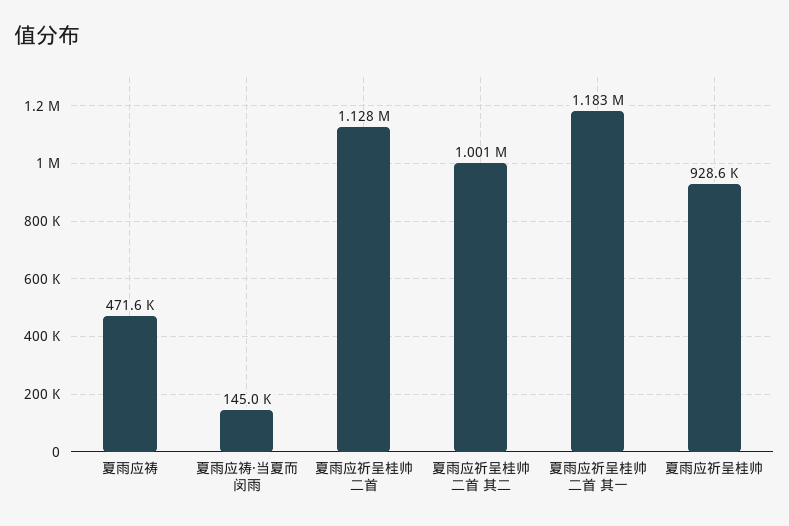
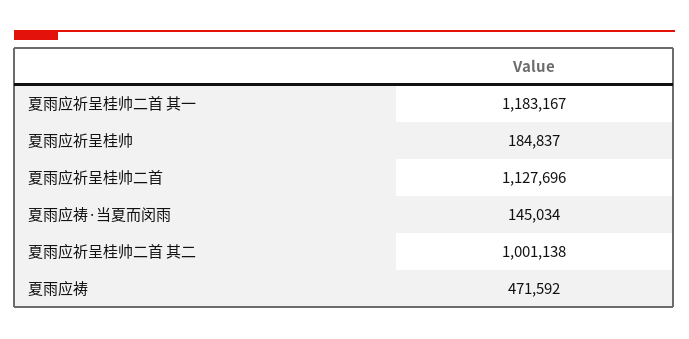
  {
    "夏雨应祷": 471592,
    "夏雨应祷·当夏而闵雨": 145034,
    "夏雨应祈呈桂帅二首": 1127696,
    "夏雨应祈呈桂帅二首 其二": 1001138,
    "夏雨应祈呈桂帅二首 其一": 1183167,
-   "夏雨应祈呈桂帅": 928600
+   "夏雨应祈呈桂帅": 184837
  }

